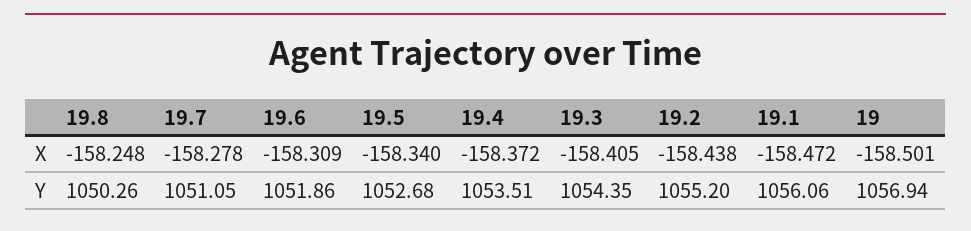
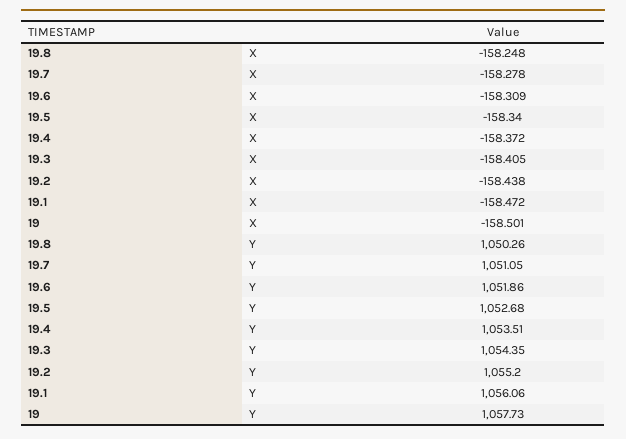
  {
    "19.8": {
      "X": -158.248,
      "Y": 1050.26
    },
    "19.7": {
      "X": -158.278,
      "Y": 1051.05
    },
    "19.6": {
      "X": -158.309,
      "Y": 1051.86
    },
    "19.5": {
      "X": -158.34,
      "Y": 1052.68
    },
    "19.4": {
      "X": -158.372,
      "Y": 1053.51
    },
    "19.3": {
      "X": -158.405,
      "Y": 1054.35
    },
    "19.2": {
      "X": -158.438,
      "Y": 1055.2
    },
    "19.1": {
      "X": -158.472,
      "Y": 1056.06
    },
    "19": {
      "X": -158.501,
-     "Y": 1056.94
+     "Y": 1057.73
    }
  }

